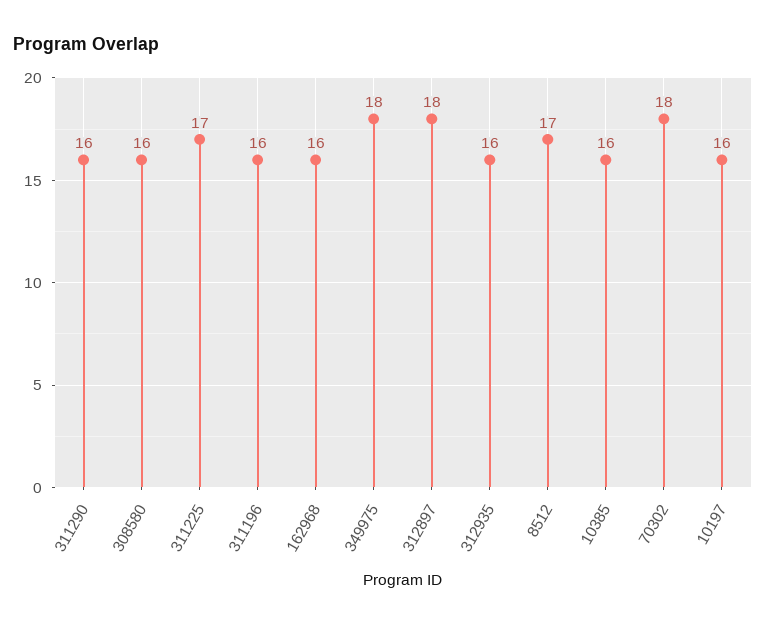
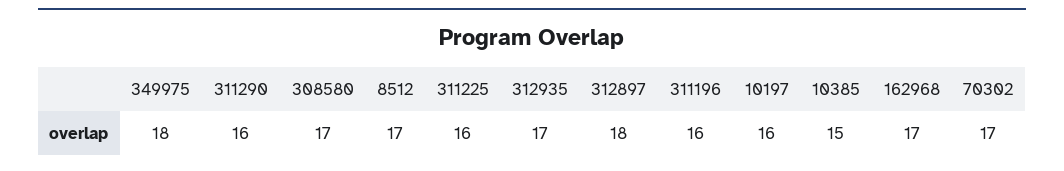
  {
    "311290": 16,
-   "308580": 16,
+   "308580": 17,
-   "311225": 17,
+   "311225": 16,
    "311196": 16,
-   "162968": 16,
+   "162968": 17,
    "349975": 18,
    "312897": 18,
-   "312935": 16,
+   "312935": 17,
    "8512": 17,
-   "10385": 16,
+   "10385": 15,
-   "70302": 18,
+   "70302": 17,
    "10197": 16
  }

